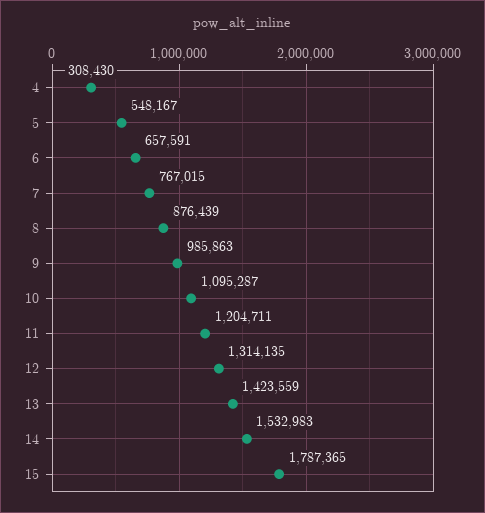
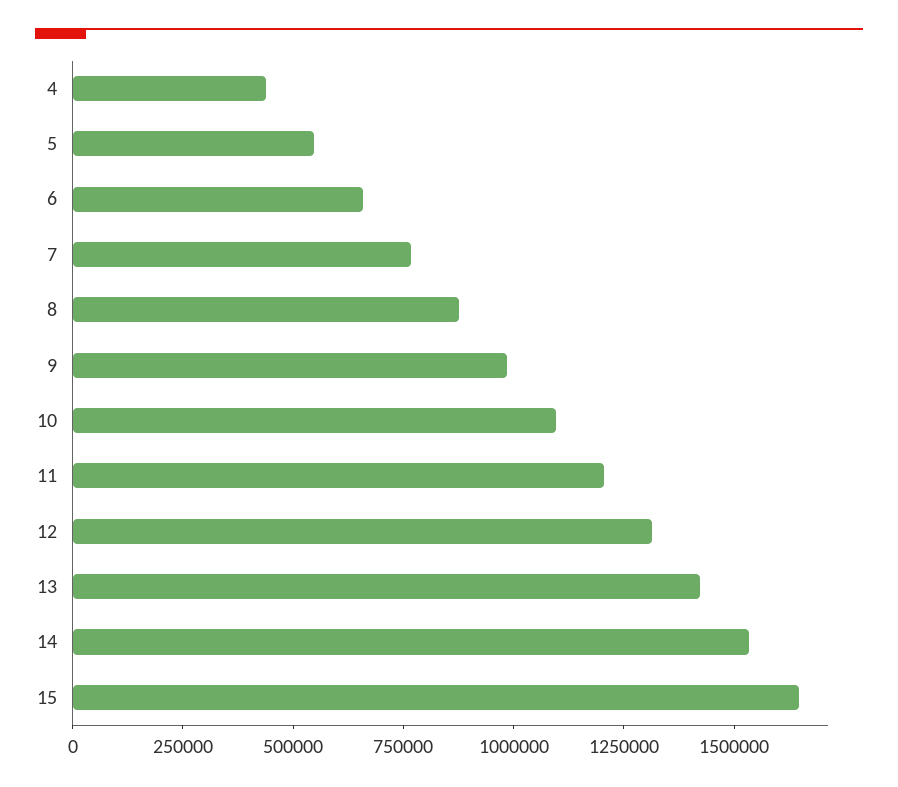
  {
-   "4": 308430,
+   "4": 450000,
    "5": 548167,
    "6": 657591,
    "7": 767015,
    "8": 876439,
    "9": 985863,
    "10": 1095287,
    "11": 1204711,
    "12": 1314135,
    "13": 1423559,
    "14": 1532983,
-   "15": 1787365
+   "15": 1650000
  }

